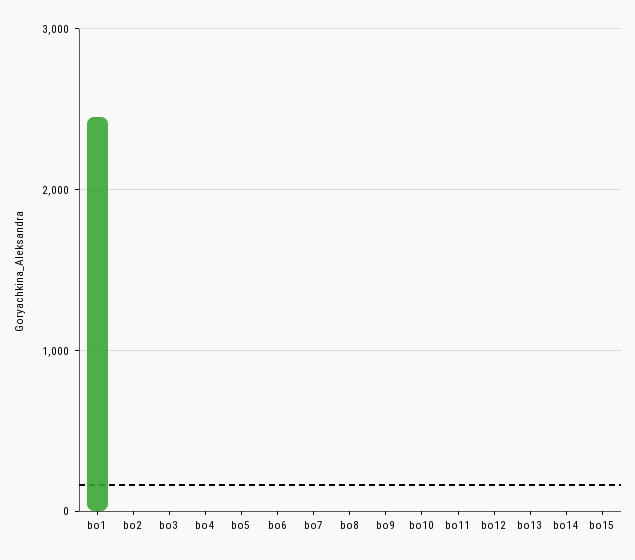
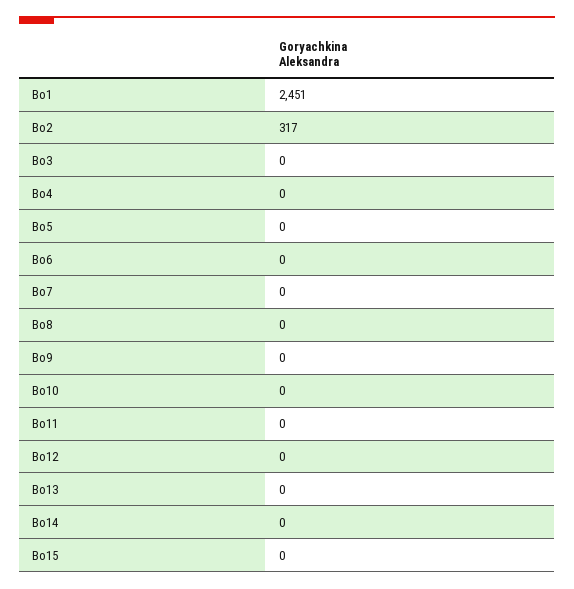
  {
    "bo1": 2451,
-   "bo2": 0,
+   "bo2": 317,
    "bo3": 0,
    "bo4": 0,
    "bo5": 0,
    "bo6": 0,
    "bo7": 0,
    "bo8": 0,
    "bo9": 0,
    "bo10": 0,
    "bo11": 0,
    "bo12": 0,
    "bo13": 0,
    "bo14": 0,
    "bo15": 0
  }

